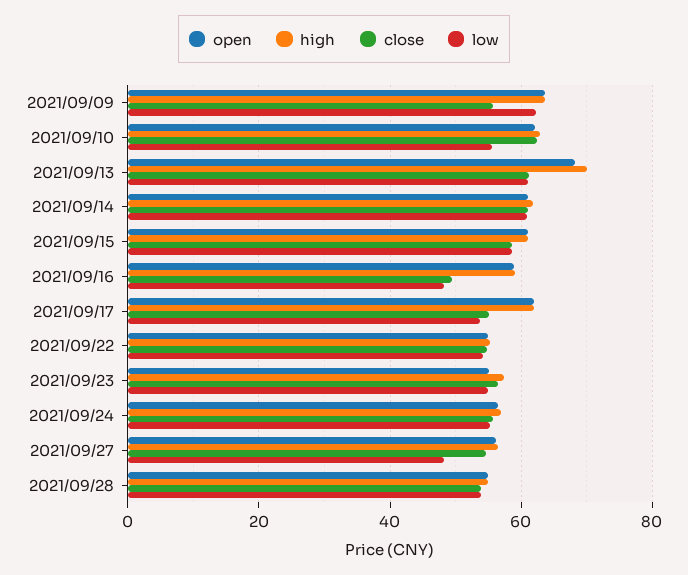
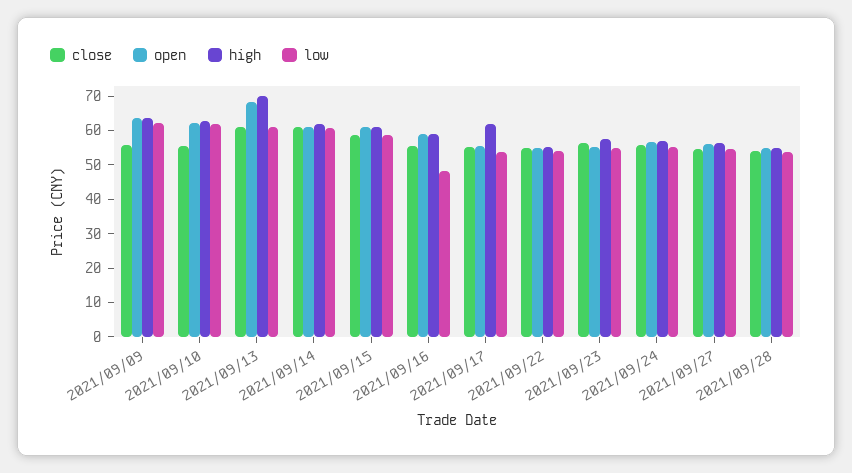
  {
    "open": {
      "2021/09/09": 64,
      "2021/09/10": 62,
      "2021/09/13": 68,
      "2021/09/14": 62,
      "2021/09/15": 60,
      "2021/09/16": 58,
-     "2021/09/17": 62,
+     "2021/09/17": 55,
      "2021/09/22": 54,
      "2021/09/23": 56,
      "2021/09/24": 56,
      "2021/09/27": 56,
      "2021/09/28": 54
    },
    "high": {
      "2021/09/09": 64,
      "2021/09/10": 62,
      "2021/09/13": 70,
      "2021/09/14": 62,
      "2021/09/15": 60,
      "2021/09/16": 60,
      "2021/09/17": 62,
      "2021/09/22": 56,
      "2021/09/23": 58,
      "2021/09/24": 56,
      "2021/09/27": 56,
      "2021/09/28": 54
    },
    "close": {
      "2021/09/09": 56,
-     "2021/09/10": 62,
+     "2021/09/10": 55,
      "2021/09/13": 62,
      "2021/09/14": 62,
      "2021/09/15": 58,
-     "2021/09/16": 50,
+     "2021/09/16": 55,
      "2021/09/17": 56,
      "2021/09/22": 54,
      "2021/09/23": 56,
      "2021/09/24": 56,
      "2021/09/27": 54,
      "2021/09/28": 54
    },
    "low": {
      "2021/09/09": 62,
-     "2021/09/10": 56,
+     "2021/09/10": 62.5,
      "2021/09/13": 62,
      "2021/09/14": 60,
      "2021/09/15": 58,
      "2021/09/16": 48,
      "2021/09/17": 54,
      "2021/09/22": 54,
      "2021/09/23": 54,
      "2021/09/24": 56,
-     "2021/09/27": 48,
+     "2021/09/27": 55,
      "2021/09/28": 54
    }
  }

